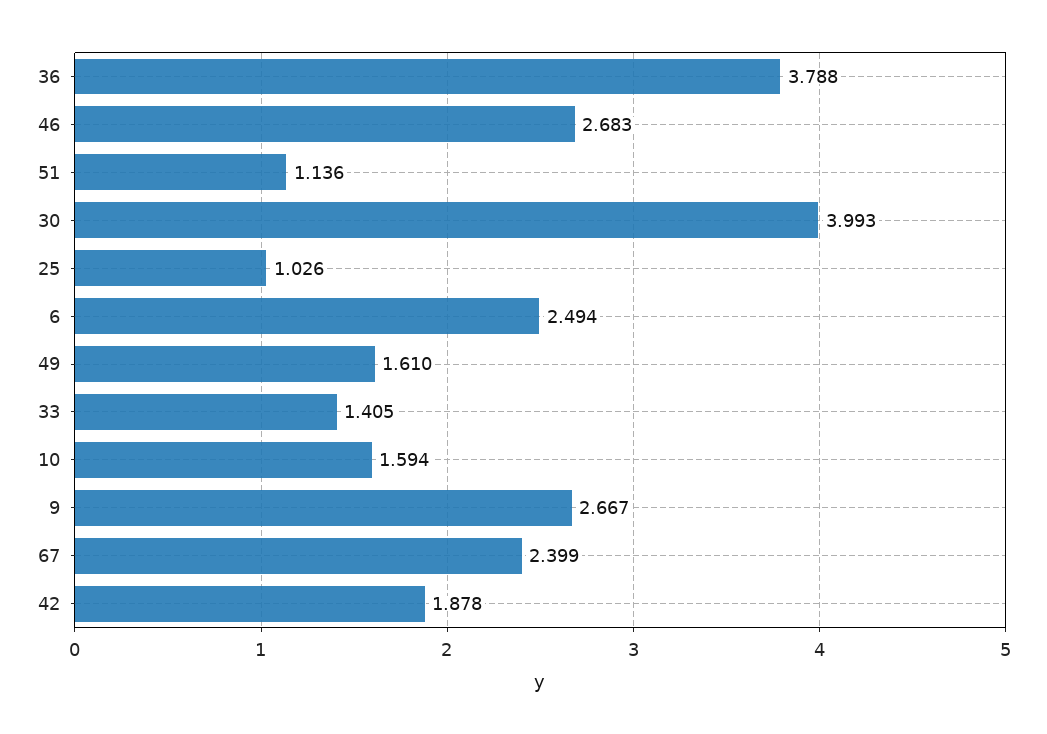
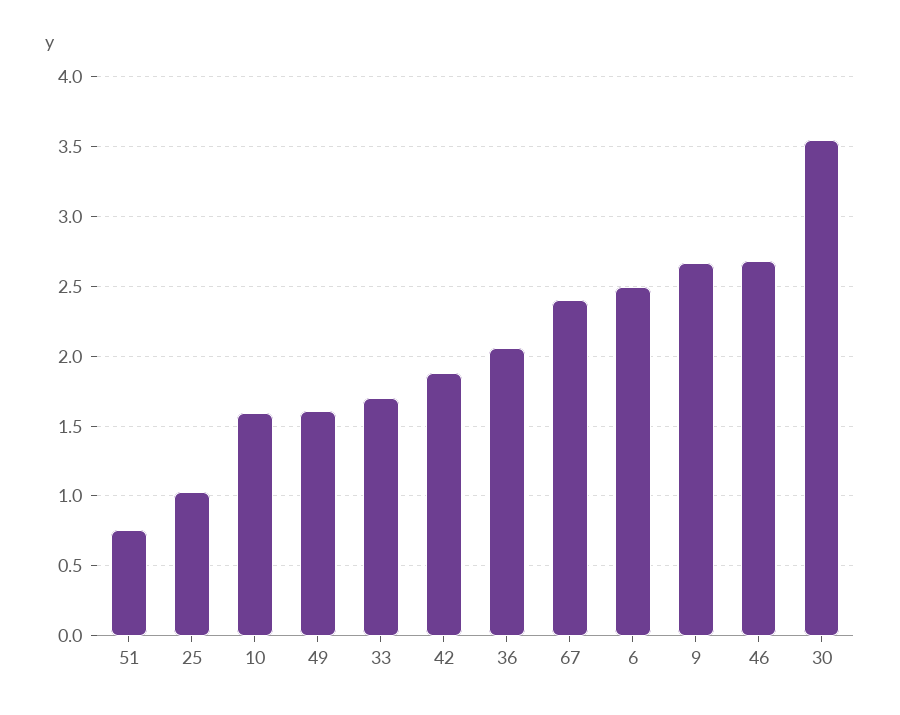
  {
-   "36": 3.788,
+   "36": 2.05,
    "46": 2.683,
-   "51": 1.136,
+   "51": 0.75,
-   "30": 3.993,
+   "30": 3.55,
    "25": 1.026,
    "6": 2.494,
    "49": 1.61,
-   "33": 1.405,
+   "33": 1.7,
    "10": 1.594,
    "9": 2.667,
    "67": 2.399,
    "42": 1.878
  }

